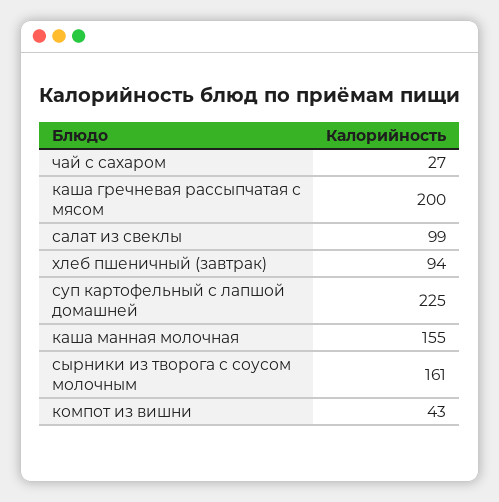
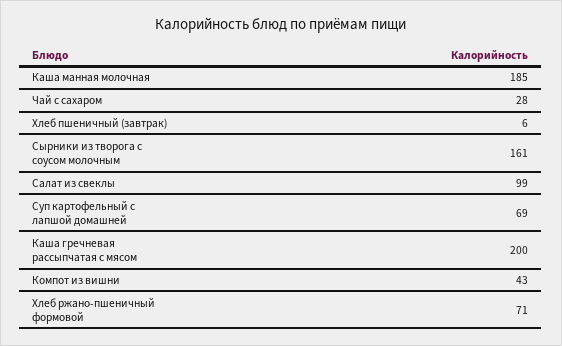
  {
-   "чай с сахаром": 27,
+   "чай с сахаром": 28,
    "каша гречневая рассыпчатая с мясом": 200,
    "салат из свеклы": 99,
-   "хлеб пшеничный (завтрак)": 94,
+   "хлеб пшеничный (завтрак)": 6,
-   "суп картофельный с лапшой домашней": 225,
+   "суп картофельный с лапшой домашней": 69,
-   "каша манная молочная": 155,
+   "каша манная молочная": 185,
    "сырники из творога с соусом молочным": 161,
-   "компот из вишни": 43
+   "компот из вишни": 43,
+   "Хлеб ржано-пшеничный формовой": 71
  }

